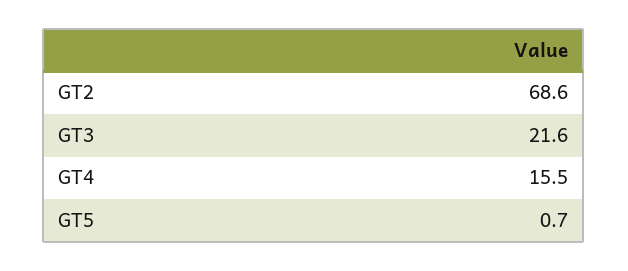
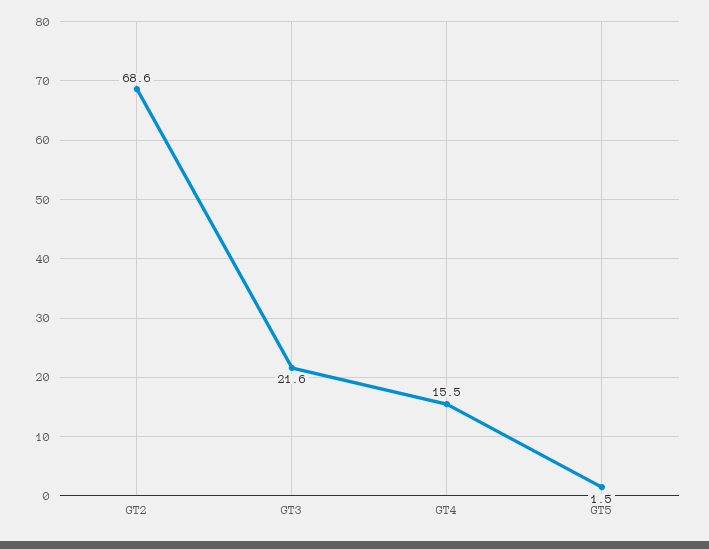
  {
    "GT2": 68.6,
    "GT3": 21.6,
    "GT4": 15.5,
-   "GT5": 0.7
+   "GT5": 1.5
  }

